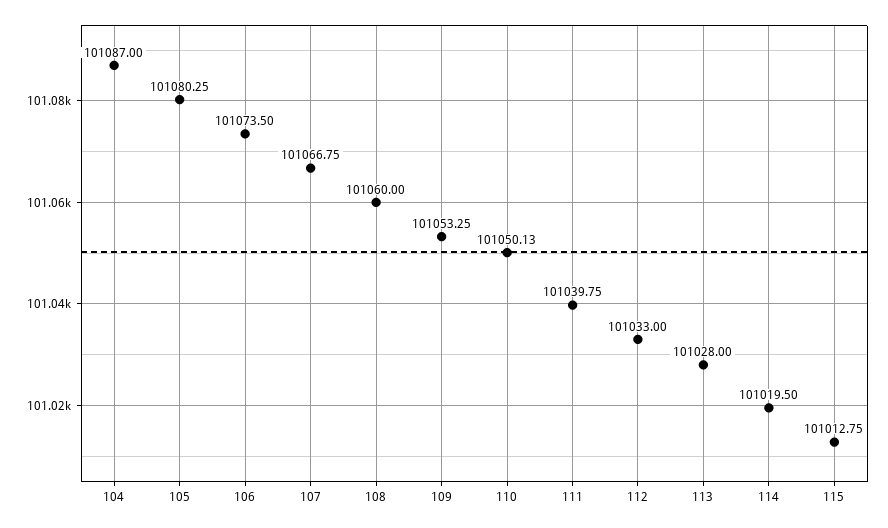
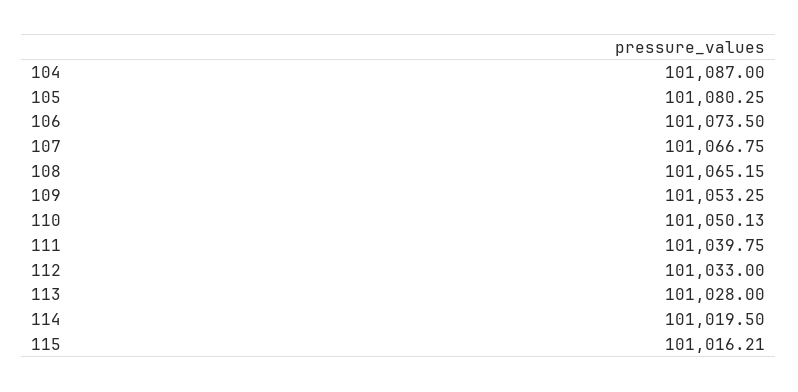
  {
    "104": 101087,
    "105": 101080.25,
    "106": 101073.5,
    "107": 101066.75,
-   "108": 101060,
+   "108": 101065.15,
    "109": 101053.25,
    "110": 101050.13,
    "111": 101039.75,
    "112": 101033,
    "113": 101028,
    "114": 101019.5,
-   "115": 101012.75
+   "115": 101016.21
  }

